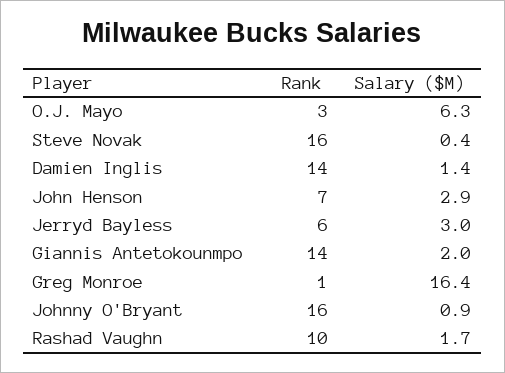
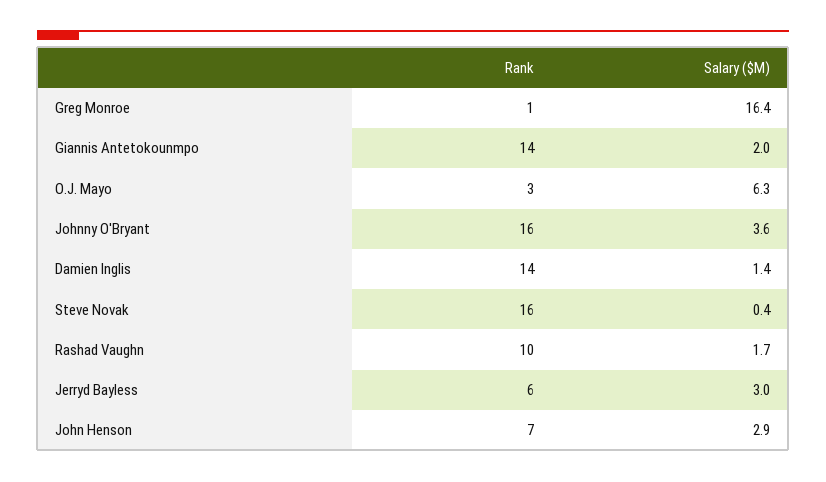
  {
    "Rank": {
      "O.J. Mayo": 3,
      "Steve Novak": 16,
      "Damien Inglis": 14,
      "John Henson": 7,
      "Jerryd Bayless": 6,
      "Giannis Antetokounmpo": 14,
      "Greg Monroe": 1,
      "Johnny O'Bryant": 16,
      "Rashad Vaughn": 10
    },
    "Salary ($M)": {
      "O.J. Mayo": 6.3,
      "Steve Novak": 0.4,
      "Damien Inglis": 1.4,
      "John Henson": 2.9,
      "Jerryd Bayless": 3,
      "Giannis Antetokounmpo": 2,
      "Greg Monroe": 16.4,
-     "Johnny O'Bryant": 0.9,
+     "Johnny O'Bryant": 3.6,
      "Rashad Vaughn": 1.7
    }
  }

